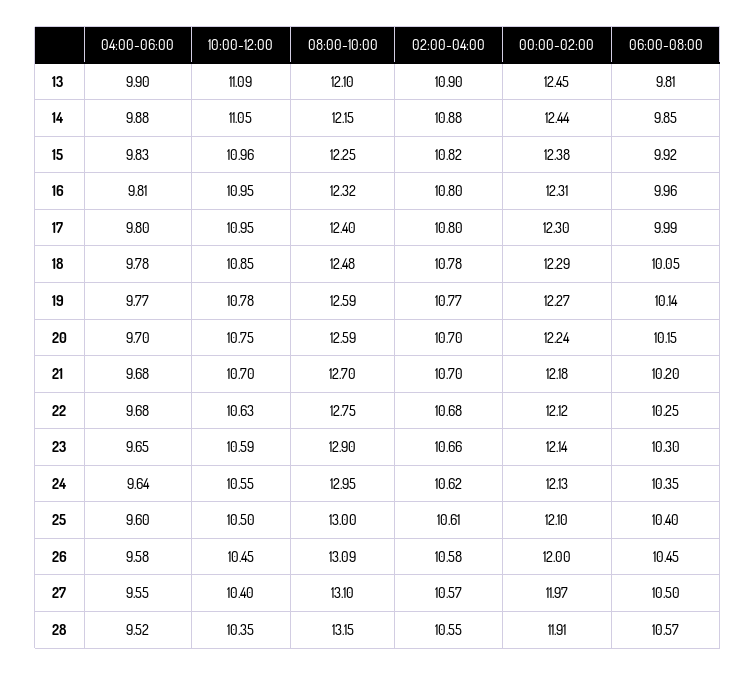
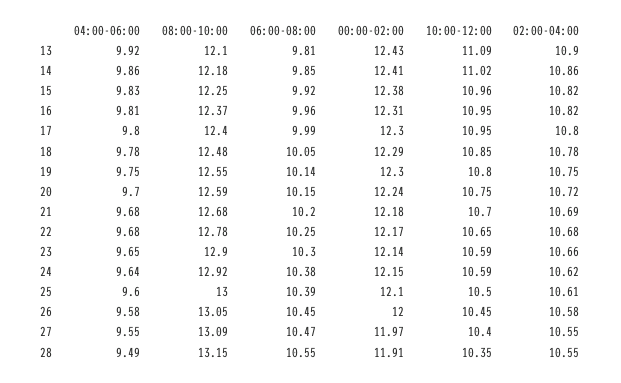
  {
    "04:00-06:00": {
-     "13": 9.9,
+     "13": 9.92,
-     "14": 9.88,
+     "14": 9.86,
      "15": 9.83,
      "16": 9.81,
      "17": 9.8,
      "18": 9.78,
-     "19": 9.77,
+     "19": 9.75,
      "20": 9.7,
      "21": 9.68,
      "22": 9.68,
      "23": 9.65,
      "24": 9.64,
      "25": 9.6,
      "26": 9.58,
      "27": 9.55,
-     "28": 9.52
+     "28": 9.49
    },
    "10:00-12:00": {
      "13": 11.09,
-     "14": 11.05,
+     "14": 11.02,
      "15": 10.96,
      "16": 10.95,
      "17": 10.95,
      "18": 10.85,
-     "19": 10.78,
+     "19": 10.8,
      "20": 10.75,
      "21": 10.7,
-     "22": 10.63,
+     "22": 10.65,
      "23": 10.59,
-     "24": 10.55,
+     "24": 10.59,
      "25": 10.5,
      "26": 10.45,
      "27": 10.4,
      "28": 10.35
    },
    "08:00-10:00": {
      "13": 12.1,
-     "14": 12.15,
+     "14": 12.18,
      "15": 12.25,
-     "16": 12.32,
+     "16": 12.37,
      "17": 12.4,
      "18": 12.48,
-     "19": 12.59,
+     "19": 12.55,
      "20": 12.59,
-     "21": 12.7,
+     "21": 12.68,
-     "22": 12.75,
+     "22": 12.78,
      "23": 12.9,
-     "24": 12.95,
+     "24": 12.92,
      "25": 13,
-     "26": 13.09,
+     "26": 13.05,
-     "27": 13.1,
+     "27": 13.09,
      "28": 13.15
    },
    "02:00-04:00": {
      "13": 10.9,
-     "14": 10.88,
+     "14": 10.86,
      "15": 10.82,
-     "16": 10.8,
+     "16": 10.82,
      "17": 10.8,
      "18": 10.78,
-     "19": 10.77,
+     "19": 10.75,
-     "20": 10.7,
+     "20": 10.72,
-     "21": 10.7,
+     "21": 10.69,
      "22": 10.68,
      "23": 10.66,
      "24": 10.62,
      "25": 10.61,
      "26": 10.58,
-     "27": 10.57,
+     "27": 10.55,
      "28": 10.55
    },
    "00:00-02:00": {
-     "13": 12.45,
+     "13": 12.43,
-     "14": 12.44,
+     "14": 12.41,
      "15": 12.38,
      "16": 12.31,
      "17": 12.3,
      "18": 12.29,
-     "19": 12.27,
+     "19": 12.3,
      "20": 12.24,
      "21": 12.18,
-     "22": 12.12,
+     "22": 12.17,
      "23": 12.14,
-     "24": 12.13,
+     "24": 12.15,
      "25": 12.1,
      "26": 12,
      "27": 11.97,
      "28": 11.91
    },
    "06:00-08:00": {
      "13": 9.81,
      "14": 9.85,
      "15": 9.92,
      "16": 9.96,
      "17": 9.99,
      "18": 10.05,
      "19": 10.14,
      "20": 10.15,
      "21": 10.2,
      "22": 10.25,
      "23": 10.3,
-     "24": 10.35,
+     "24": 10.38,
-     "25": 10.4,
+     "25": 10.39,
      "26": 10.45,
-     "27": 10.5,
+     "27": 10.47,
-     "28": 10.57
+     "28": 10.55
    }
  }

